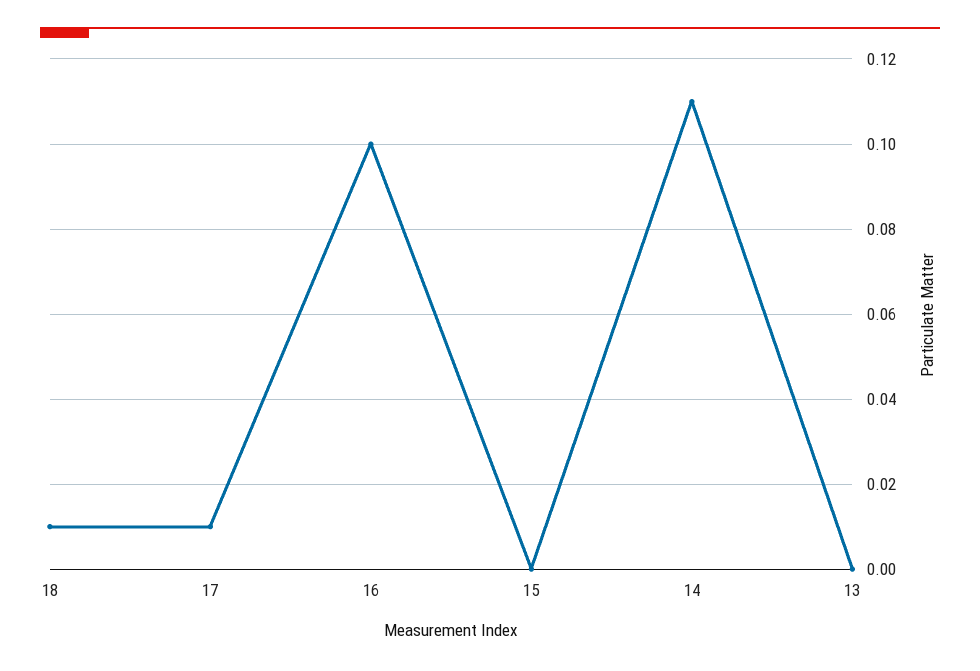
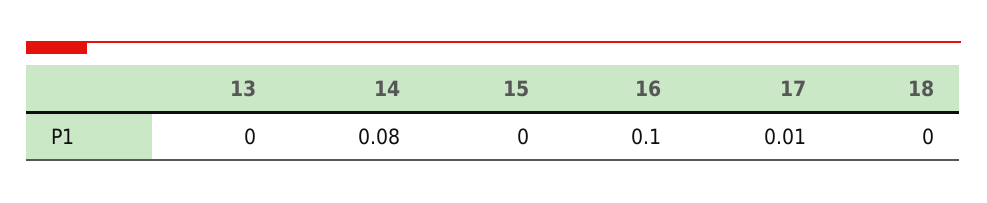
  {
-   "18": 0.01,
+   "18": 0,
    "17": 0.01,
    "16": 0.1,
    "15": 0,
-   "14": 0.11,
+   "14": 0.08,
    "13": 0
  }

